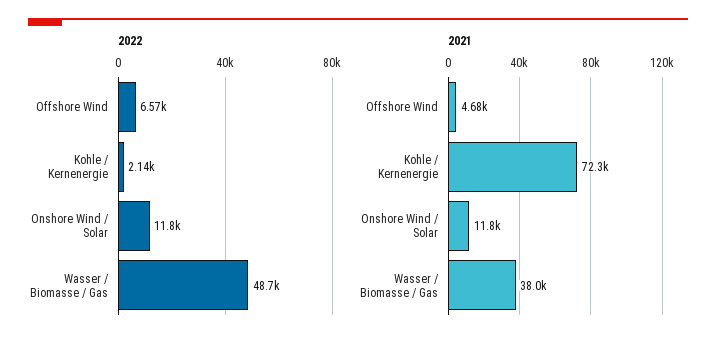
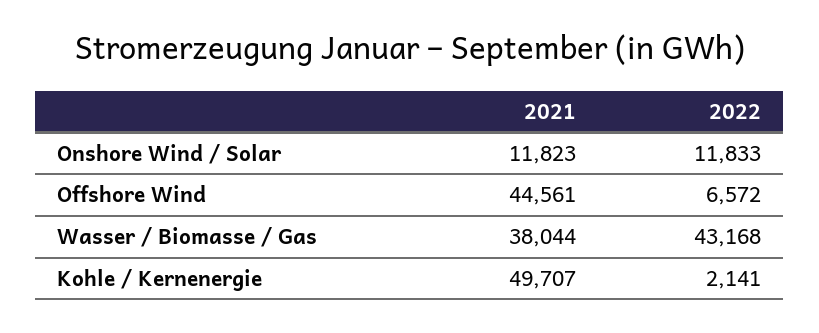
  {
    "2022": {
      "Offshore Wind": 6572,
      "Kohle / Kernenergie": 2141,
      "Onshore Wind / Solar": 11833,
-     "Wasser / Biomasse / Gas": 48700
+     "Wasser / Biomasse / Gas": 43168
    },
    "2021": {
-     "Offshore Wind": 4680,
+     "Offshore Wind": 44561,
-     "Kohle / Kernenergie": 72300,
+     "Kohle / Kernenergie": 49707,
      "Onshore Wind / Solar": 11823,
      "Wasser / Biomasse / Gas": 38044
    }
  }

